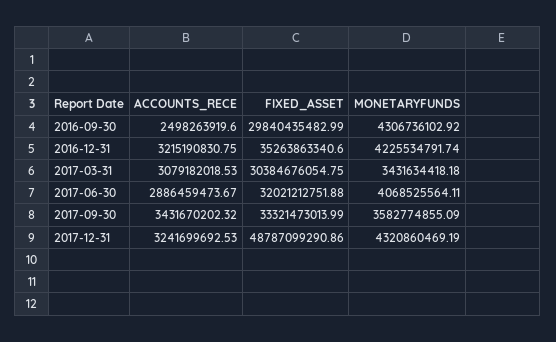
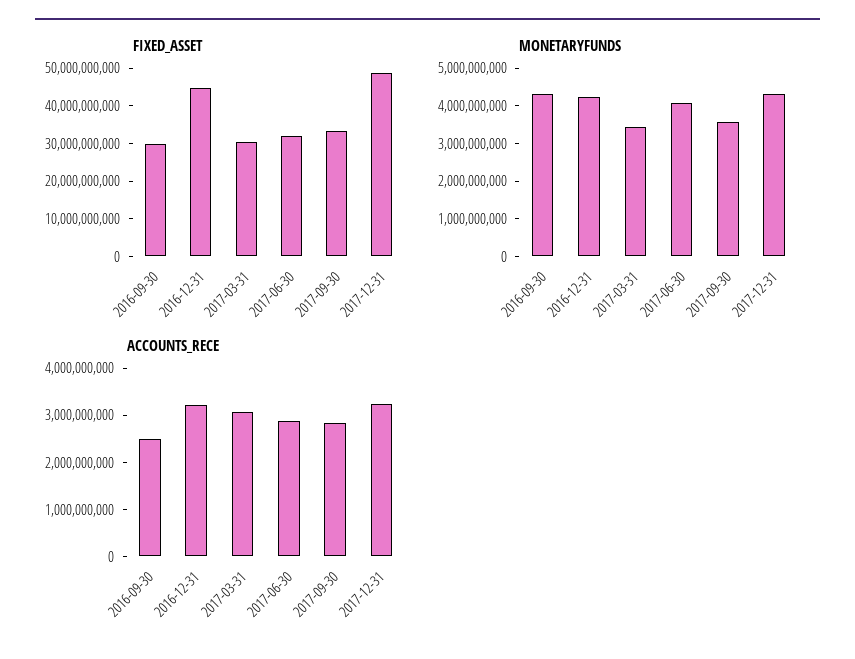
  {
    "ACCOUNTS_RECE": {
      "2016-09-30": 2498263919.6,
      "2016-12-31": 3215190830.75,
      "2017-03-31": 3079182018.53,
      "2017-06-30": 2886459473.67,
-     "2017-09-30": 3431670202.32,
+     "2017-09-30": 2800000000,
      "2017-12-31": 3241699692.53
    },
    "FIXED_ASSET": {
      "2016-09-30": 29840435482.99,
-     "2016-12-31": 35263863340.6,
+     "2016-12-31": 45000000000,
      "2017-03-31": 30384676054.75,
      "2017-06-30": 32021212751.88,
      "2017-09-30": 33321473013.99,
      "2017-12-31": 48787099290.86
    },
    "MONETARYFUNDS": {
      "2016-09-30": 4306736102.92,
      "2016-12-31": 4225534791.74,
      "2017-03-31": 3431634418.18,
      "2017-06-30": 4068525564.11,
      "2017-09-30": 3582774855.09,
      "2017-12-31": 4320860469.19
    }
  }

